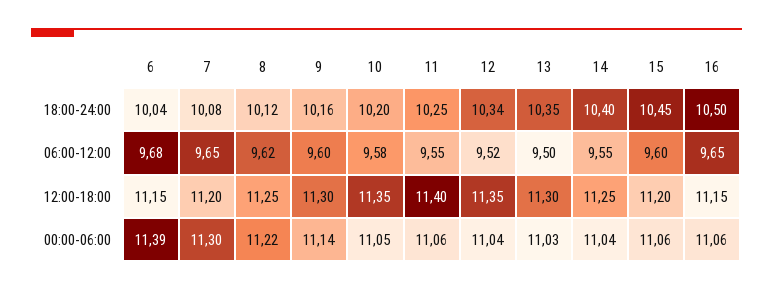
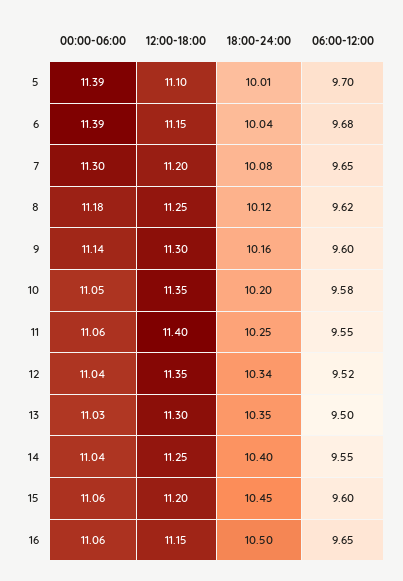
  {
    "6": {
      "18:00-24:00": 10.04,
      "06:00-12:00": 9.68,
      "12:00-18:00": 11.15,
      "00:00-06:00": 11.39
    },
    "7": {
      "18:00-24:00": 10.08,
      "06:00-12:00": 9.65,
      "12:00-18:00": 11.2,
      "00:00-06:00": 11.3
    },
    "8": {
      "18:00-24:00": 10.12,
      "06:00-12:00": 9.62,
      "12:00-18:00": 11.25,
-     "00:00-06:00": 11.22
+     "00:00-06:00": 11.18
    },
    "9": {
      "18:00-24:00": 10.16,
      "06:00-12:00": 9.6,
      "12:00-18:00": 11.3,
      "00:00-06:00": 11.14
    },
    "10": {
      "18:00-24:00": 10.2,
      "06:00-12:00": 9.58,
      "12:00-18:00": 11.35,
      "00:00-06:00": 11.05
    },
    "11": {
      "18:00-24:00": 10.25,
      "06:00-12:00": 9.55,
      "12:00-18:00": 11.4,
      "00:00-06:00": 11.06
    },
    "12": {
      "18:00-24:00": 10.34,
      "06:00-12:00": 9.52,
      "12:00-18:00": 11.35,
      "00:00-06:00": 11.04
    },
    "13": {
      "18:00-24:00": 10.35,
      "06:00-12:00": 9.5,
      "12:00-18:00": 11.3,
      "00:00-06:00": 11.03
    },
    "14": {
      "18:00-24:00": 10.4,
      "06:00-12:00": 9.55,
      "12:00-18:00": 11.25,
      "00:00-06:00": 11.04
    },
    "15": {
      "18:00-24:00": 10.45,
      "06:00-12:00": 9.6,
      "12:00-18:00": 11.2,
      "00:00-06:00": 11.06
    },
    "16": {
      "18:00-24:00": 10.5,
      "06:00-12:00": 9.65,
      "12:00-18:00": 11.15,
      "00:00-06:00": 11.06
-   }
+   },
+   "5": {
+     "00:00-06:00": 11.39,
+     "12:00-18:00": 11.1,
+     "18:00-24:00": 10.01,
+     "06:00-12:00": 9.7
+   }
  }

